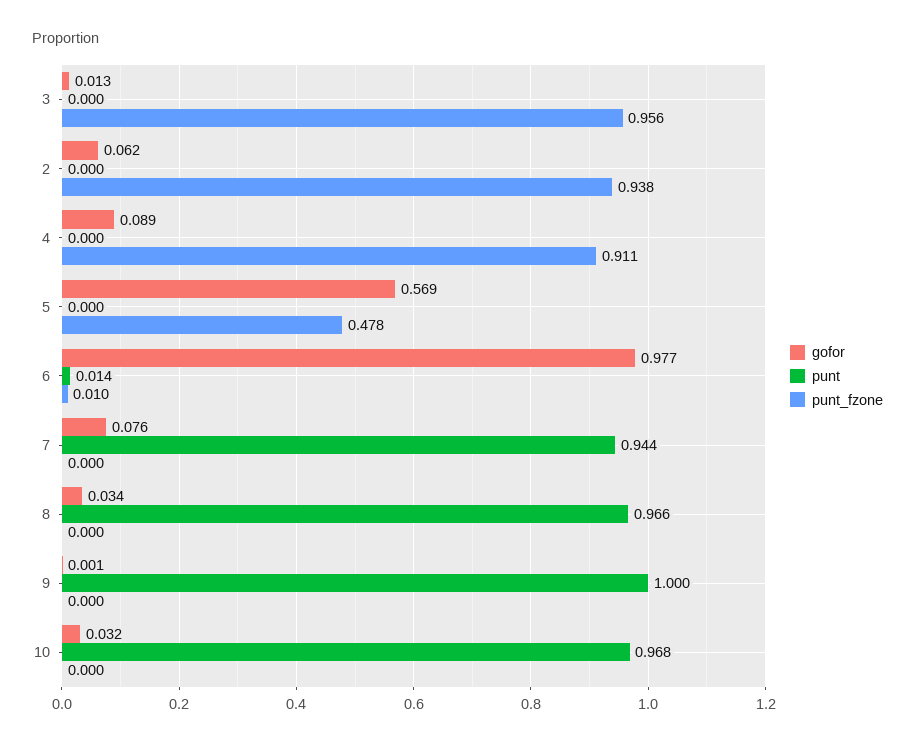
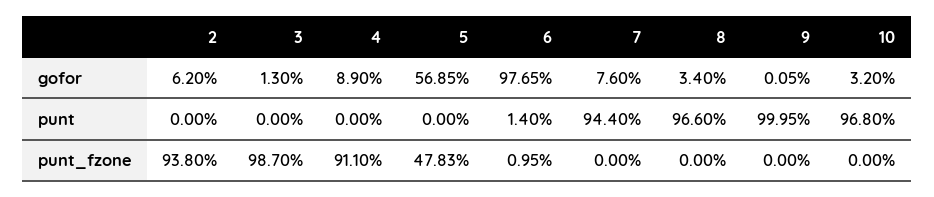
  {
    "gofor": {
      "3": 0.013,
      "2": 0.062,
      "4": 0.089,
      "5": 0.5685,
      "6": 0.9765,
      "7": 0.076,
      "8": 0.034,
      "9": 0.0005,
      "10": 0.032
    },
    "punt": {
      "3": 0,
      "2": 0,
      "4": 0,
      "5": 0,
      "6": 0.014,
      "7": 0.944,
      "8": 0.966,
      "9": 0.9995,
      "10": 0.968
    },
    "punt_fzone": {
-     "3": 0.956,
+     "3": 0.987,
      "2": 0.938,
      "4": 0.911,
      "5": 0.4783,
      "6": 0.0095,
      "7": 0,
      "8": 0,
      "9": 0,
      "10": 0
    }
  }

